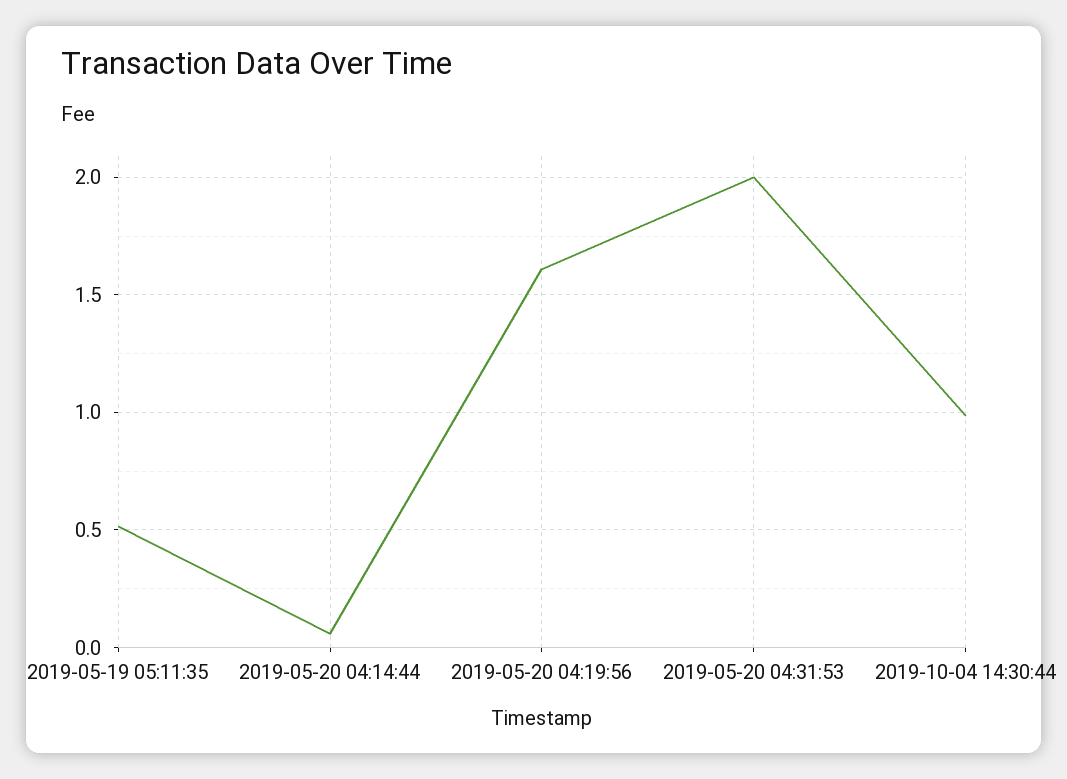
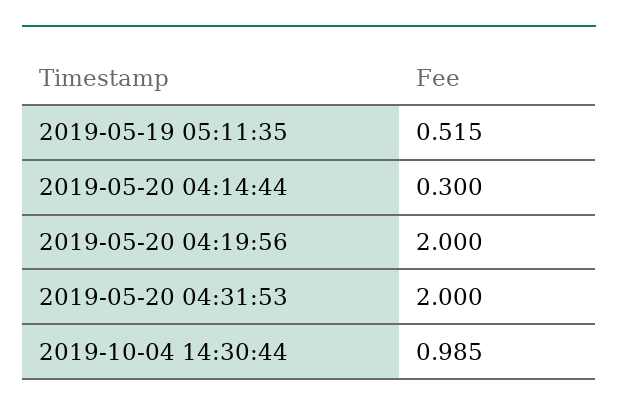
  {
    "2019-05-19 05:11:35": 0.515,
-   "2019-05-20 04:14:44": 0.05,
+   "2019-05-20 04:14:44": 0.3,
-   "2019-05-20 04:19:56": 1.6,
+   "2019-05-20 04:19:56": 2,
    "2019-05-20 04:31:53": 2,
    "2019-10-04 14:30:44": 0.985
  }

